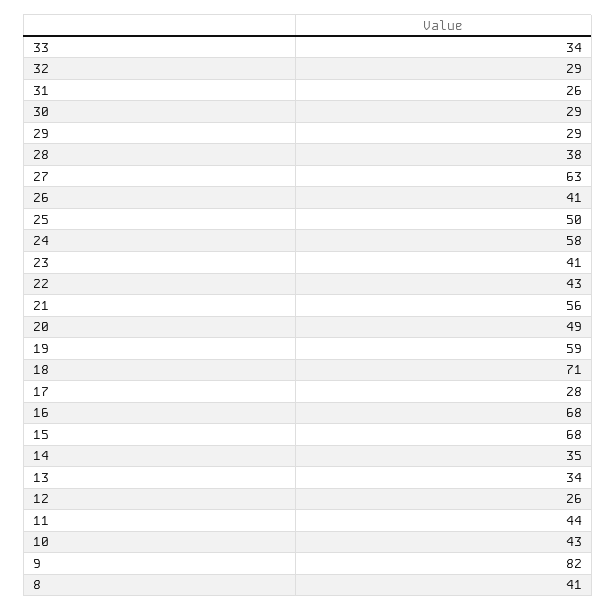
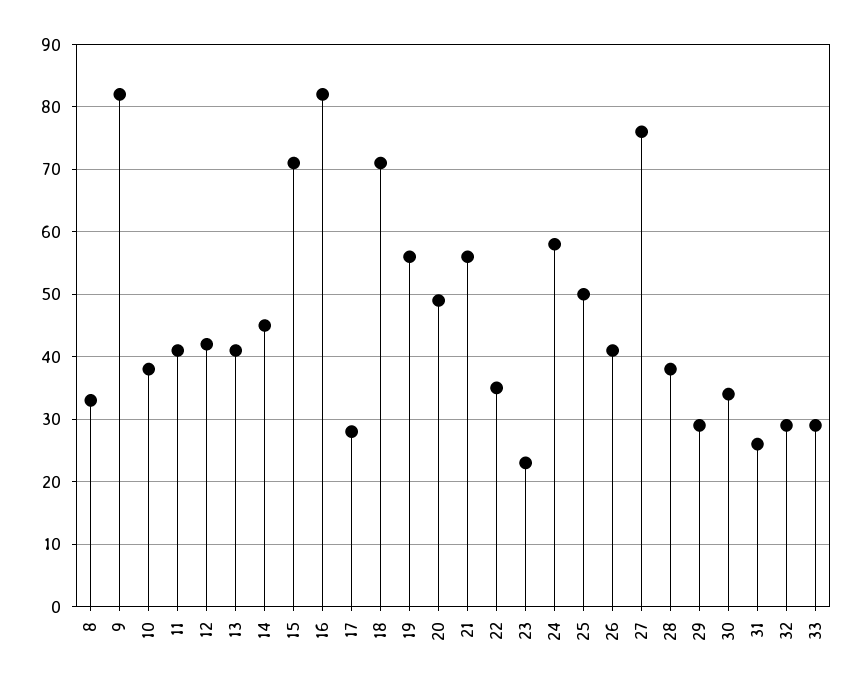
  {
-   "33": 34,
+   "33": 29,
    "32": 29,
    "31": 26,
-   "30": 29,
+   "30": 34,
    "29": 29,
    "28": 38,
-   "27": 63,
+   "27": 76,
    "26": 41,
    "25": 50,
    "24": 58,
-   "23": 41,
+   "23": 23,
-   "22": 43,
+   "22": 35,
    "21": 56,
    "20": 49,
-   "19": 59,
+   "19": 56,
    "18": 71,
    "17": 28,
-   "16": 68,
+   "16": 82,
-   "15": 68,
+   "15": 71,
-   "14": 35,
+   "14": 45,
-   "13": 34,
+   "13": 41,
-   "12": 26,
+   "12": 42,
-   "11": 44,
+   "11": 41,
-   "10": 43,
+   "10": 38,
    "9": 82,
-   "8": 41
+   "8": 33
  }

